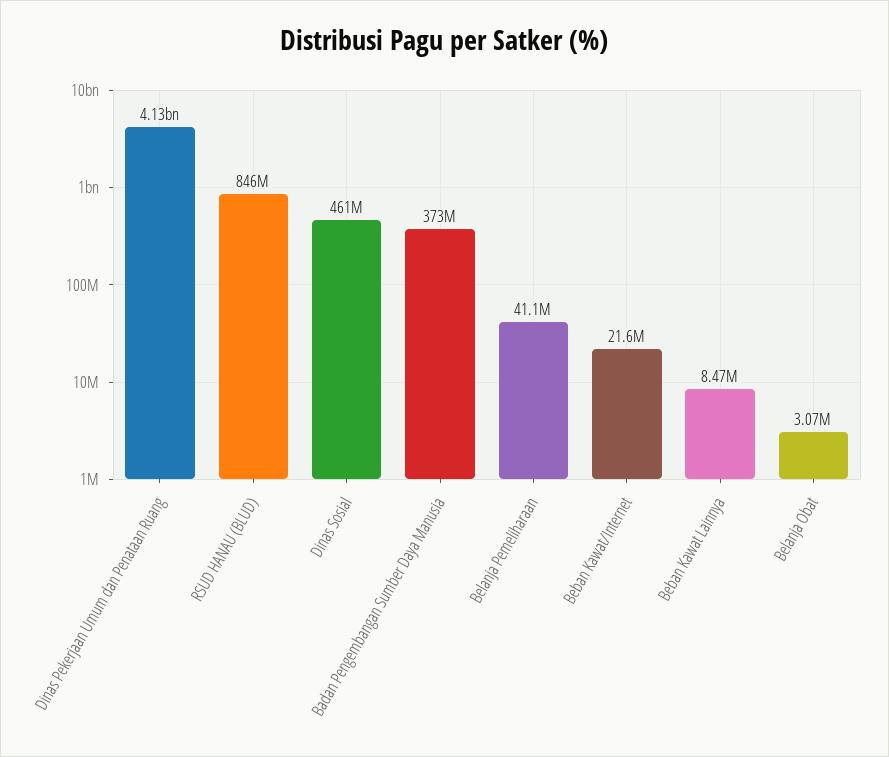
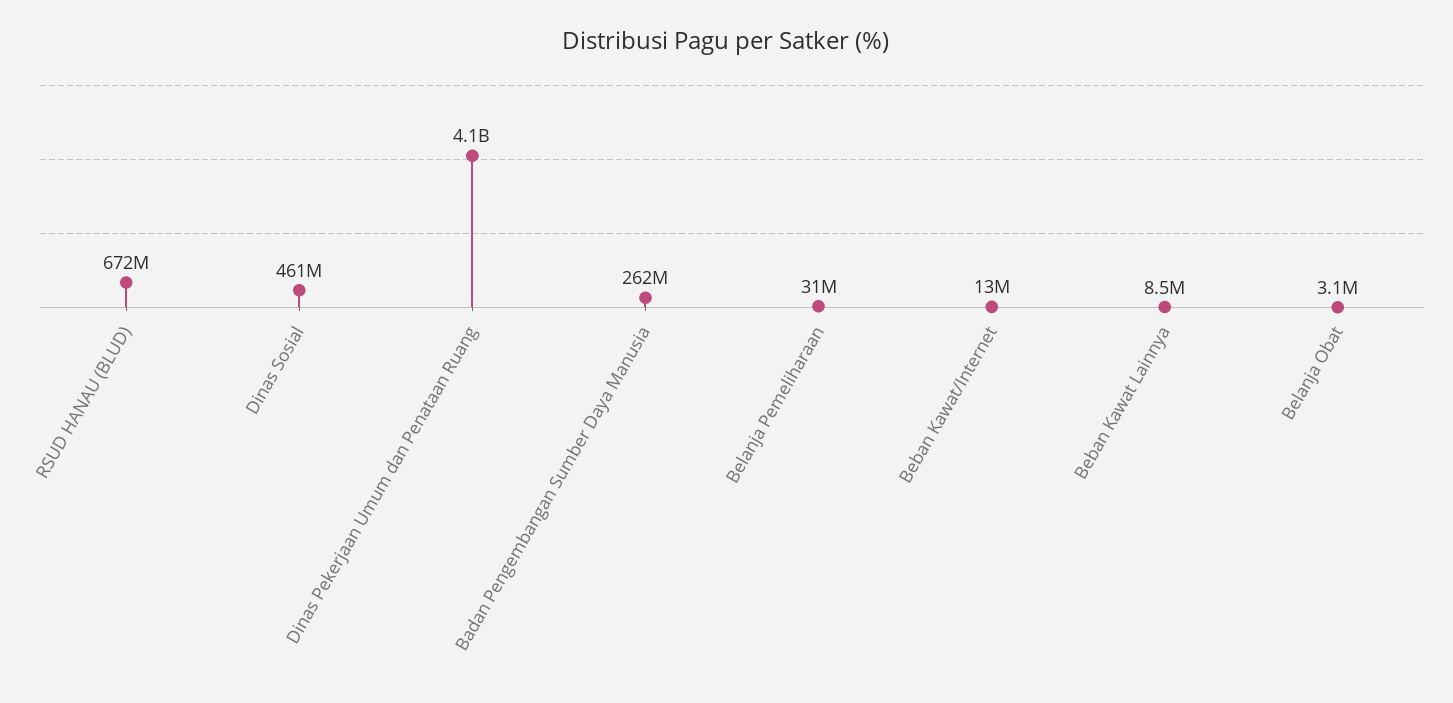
  {
    "Dinas Pekerjaan Umum dan Penataan Ruang": 4130000000,
-   "RSUD HANAU (BLUD)": 846000000,
+   "RSUD HANAU (BLUD)": 672000000,
    "Dinas Sosial": 461000000,
-   "Badan Pengembangan Sumber Daya Manusia": 373000000,
+   "Badan Pengembangan Sumber Daya Manusia": 262000000,
-   "Belanja Pemeliharaan": 41100000,
+   "Belanja Pemeliharaan": 31000000,
-   "Beban Kawat/Internet": 21600000,
+   "Beban Kawat/Internet": 13000000,
    "Beban Kawat Lainnya": 8470000,
    "Belanja Obat": 3070000
  }

